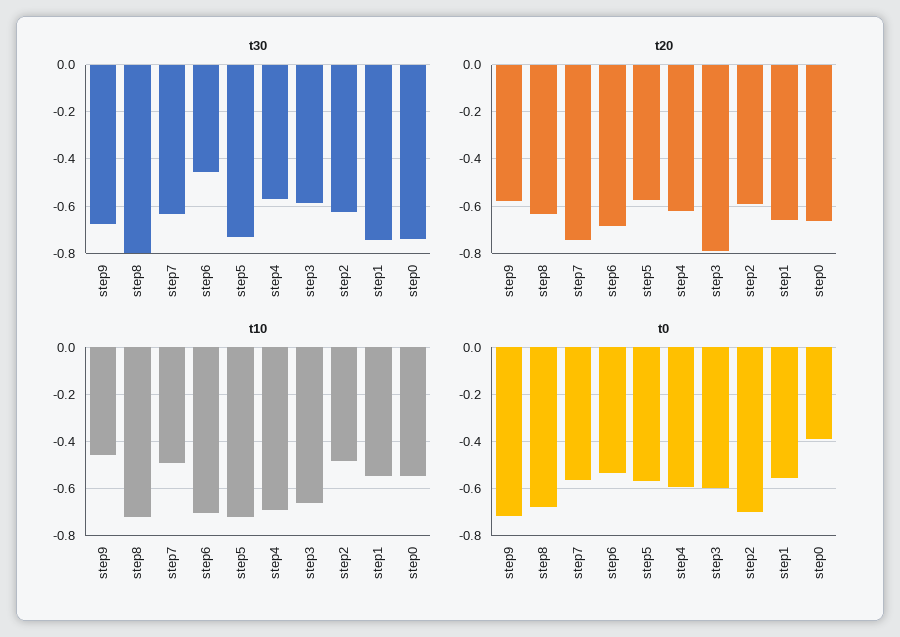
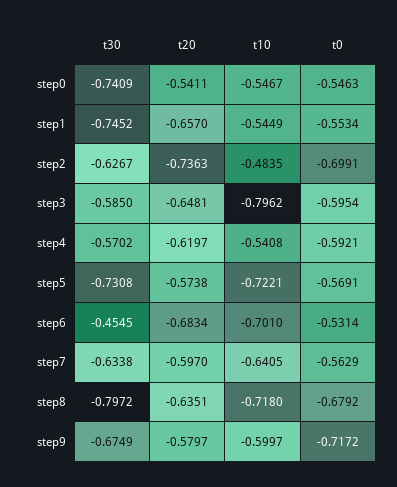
  {
    "t30": {
      "step9": -0.6749,
      "step8": -0.7972,
      "step7": -0.6338,
      "step6": -0.4545,
      "step5": -0.7308,
      "step4": -0.5702,
      "step3": -0.585,
      "step2": -0.6267,
      "step1": -0.7452,
      "step0": -0.7409
    },
    "t20": {
      "step9": -0.5797,
      "step8": -0.6351,
-     "step7": -0.75,
+     "step7": -0.597,
      "step6": -0.6834,
      "step5": -0.5738,
      "step4": -0.6197,
-     "step3": -0.8,
+     "step3": -0.6481,
-     "step2": -0.6,
+     "step2": -0.7363,
      "step1": -0.657,
-     "step0": -0.65
+     "step0": -0.5411
    },
    "t10": {
-     "step9": -0.45,
+     "step9": -0.5997,
      "step8": -0.718,
-     "step7": -0.5,
+     "step7": -0.6405,
      "step6": -0.701,
      "step5": -0.7221,
-     "step4": -0.7,
+     "step4": -0.5408,
-     "step3": -0.65,
+     "step3": -0.7962,
      "step2": -0.4835,
      "step1": -0.5449,
      "step0": -0.5467
    },
    "t0": {
      "step9": -0.7172,
      "step8": -0.6792,
      "step7": -0.5629,
      "step6": -0.5314,
      "step5": -0.5691,
      "step4": -0.5921,
      "step3": -0.5954,
      "step2": -0.6991,
      "step1": -0.5534,
-     "step0": -0.4
+     "step0": -0.5463
    }
  }

